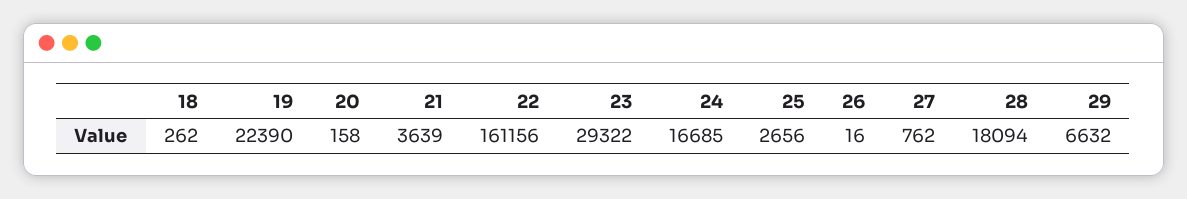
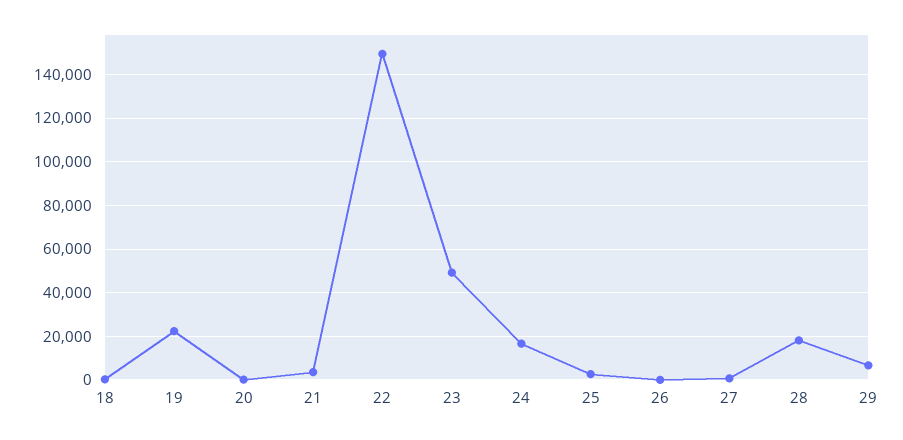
  {
    "18": 262,
    "19": 22390,
    "20": 158,
    "21": 3639,
-   "22": 161156,
+   "22": 150000,
-   "23": 29322,
+   "23": 50000,
    "24": 16685,
    "25": 2656,
    "26": 16,
    "27": 762,
    "28": 18094,
    "29": 6632
  }

